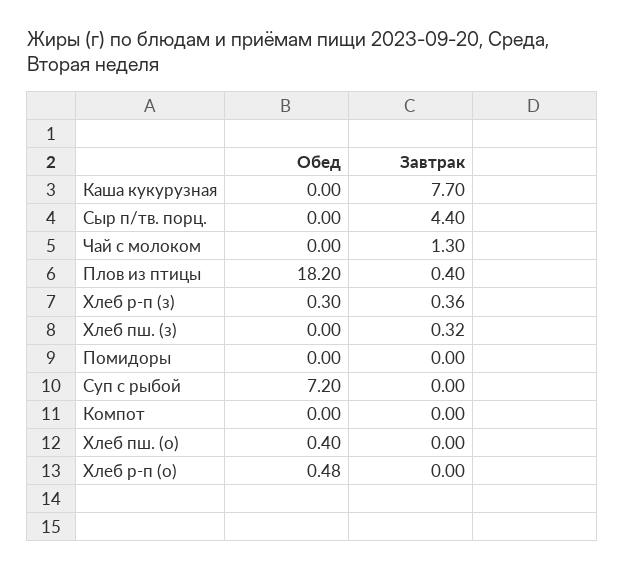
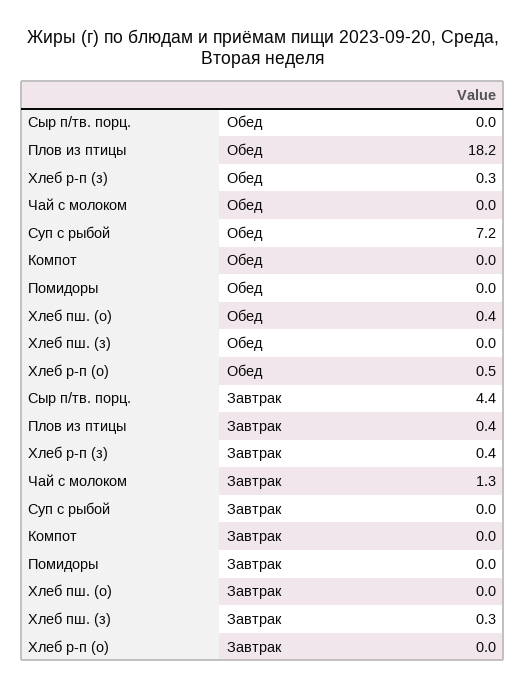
  {
    "Обед": {
-     "Каша кукурузная": 0,
      "Сыр п/тв. порц.": 0,
      "Чай с молоком": 0,
      "Плов из птицы": 18.2,
      "Хлеб р-п (з)": 0.3,
      "Хлеб пш. (з)": 0,
      "Помидоры": 0,
      "Суп с рыбой": 7.2,
      "Компот": 0,
      "Хлеб пш. (о)": 0.4,
      "Хлеб р-п (о)": 0.48
    },
    "Завтрак": {
-     "Каша кукурузная": 7.7,
      "Сыр п/тв. порц.": 4.4,
      "Чай с молоком": 1.3,
      "Плов из птицы": 0.4,
      "Хлеб р-п (з)": 0.36,
      "Хлеб пш. (з)": 0.32,
      "Помидоры": 0,
      "Суп с рыбой": 0,
      "Компот": 0,
      "Хлеб пш. (о)": 0,
      "Хлеб р-п (о)": 0
    }
  }

